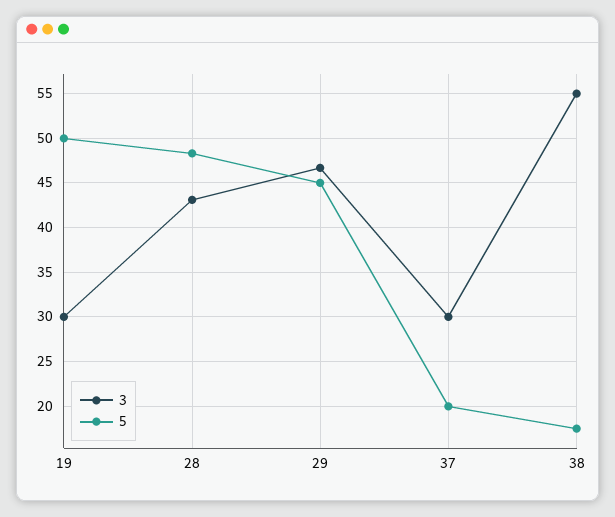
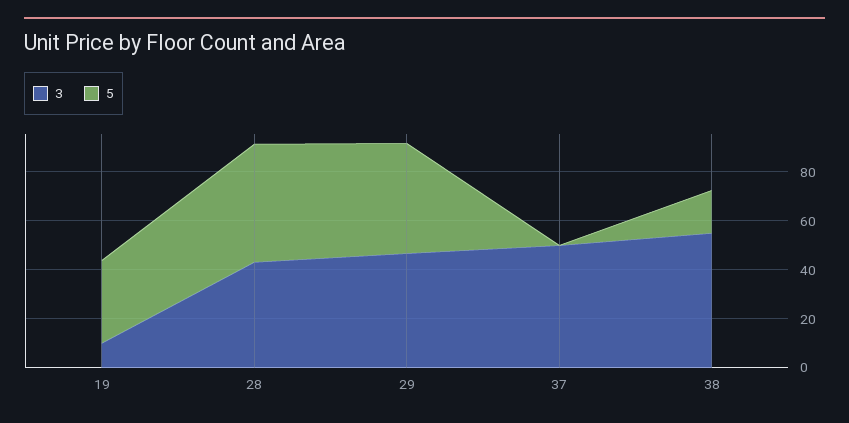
  {
    "3": {
-     "19": 30,
+     "19": 10,
      "28": 43,
      "29": 47,
-     "37": 30,
+     "37": 50,
      "38": 55
    },
    "5": {
-     "19": 50,
+     "19": 35,
      "28": 48,
      "29": 45,
-     "37": 20,
+     "37": 0,
      "38": 18
    }
  }

